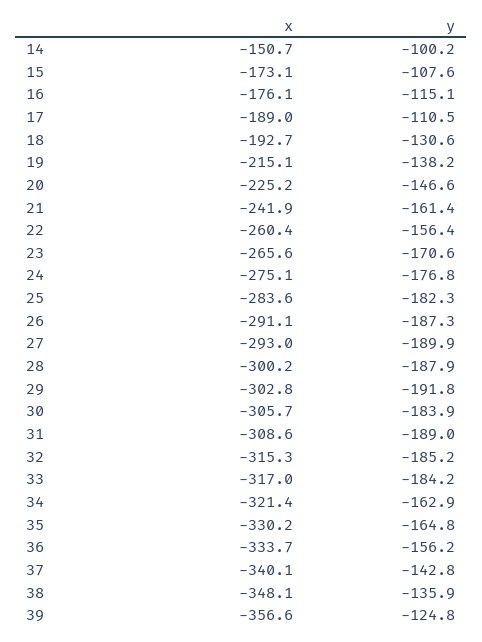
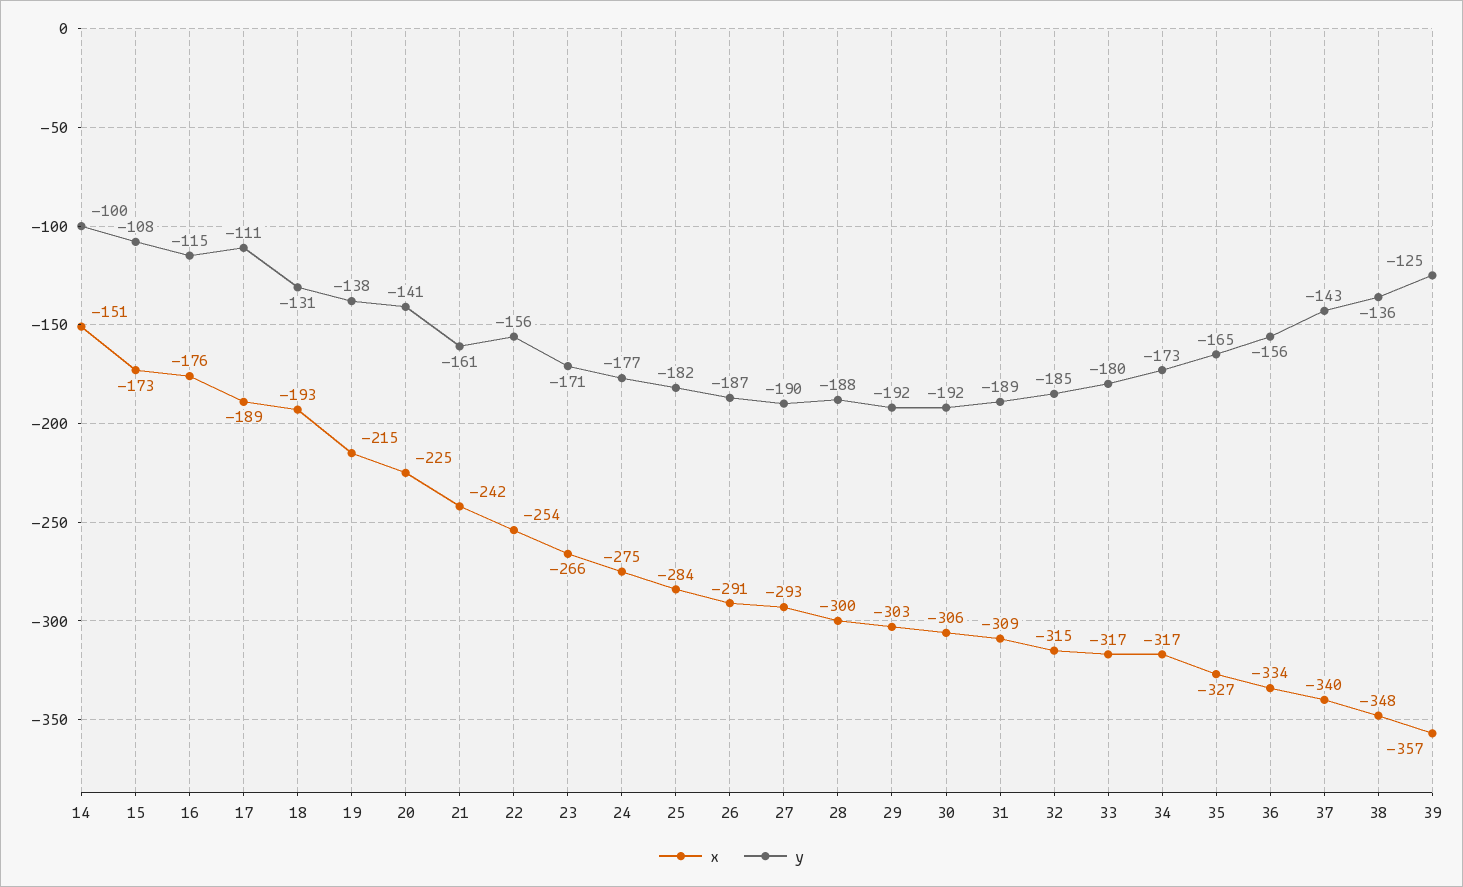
  {
    "x": {
      "14": -150.7,
      "15": -173.1,
      "16": -176.1,
      "17": -189,
      "18": -192.7,
      "19": -215.1,
      "20": -225.2,
      "21": -241.9,
-     "22": -260.4,
+     "22": -254,
      "23": -265.6,
      "24": -275.1,
      "25": -283.6,
      "26": -291.1,
      "27": -293,
      "28": -300.2,
      "29": -302.8,
      "30": -305.7,
      "31": -308.6,
      "32": -315.3,
      "33": -317,
-     "34": -321.4,
+     "34": -317,
-     "35": -330.2,
+     "35": -327,
      "36": -333.7,
      "37": -340.1,
      "38": -348.1,
      "39": -356.6
    },
    "y": {
      "14": -100.2,
      "15": -107.6,
      "16": -115.1,
      "17": -110.5,
      "18": -130.6,
      "19": -138.2,
-     "20": -146.6,
+     "20": -141,
      "21": -161.4,
      "22": -156.4,
      "23": -170.6,
      "24": -176.8,
      "25": -182.3,
      "26": -187.3,
      "27": -189.9,
      "28": -187.9,
      "29": -191.8,
-     "30": -183.9,
+     "30": -192,
      "31": -189,
      "32": -185.2,
-     "33": -184.2,
+     "33": -180,
-     "34": -162.9,
+     "34": -173,
      "35": -164.8,
      "36": -156.2,
      "37": -142.8,
      "38": -135.9,
      "39": -124.8
    }
  }

